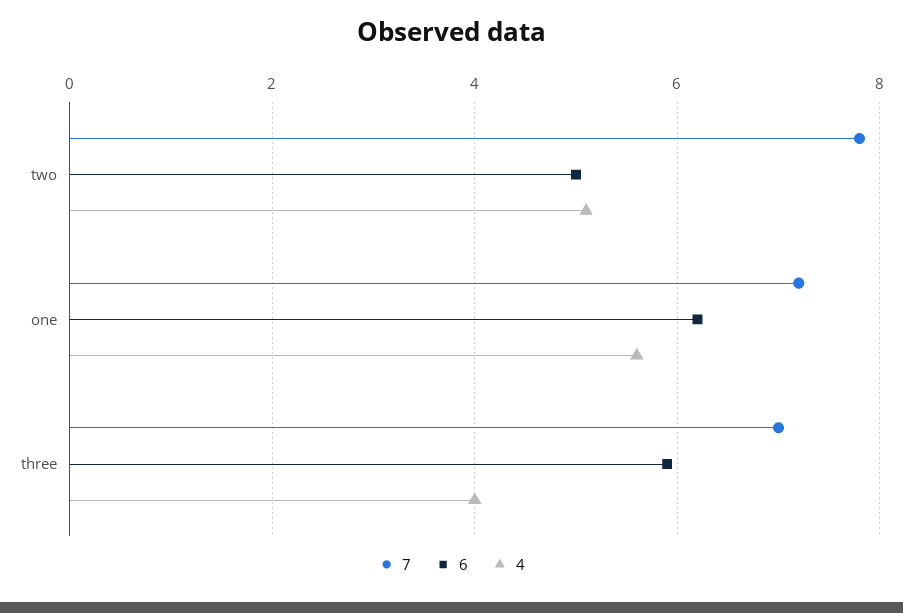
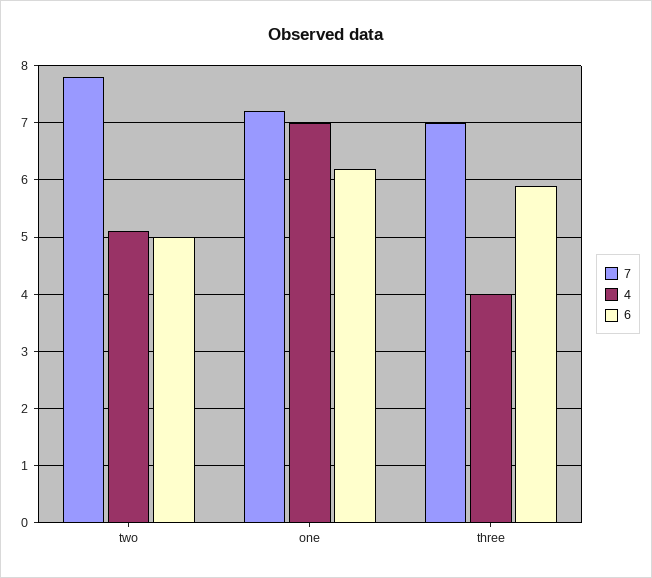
  {
    "7": {
      "two": 8,
      "one": 7,
      "three": 7
    },
    "6": {
      "two": 5,
      "one": 6,
      "three": 6
    },
    "4": {
      "two": 5,
-     "one": 5.5,
+     "one": 7,
      "three": 4
    }
  }

